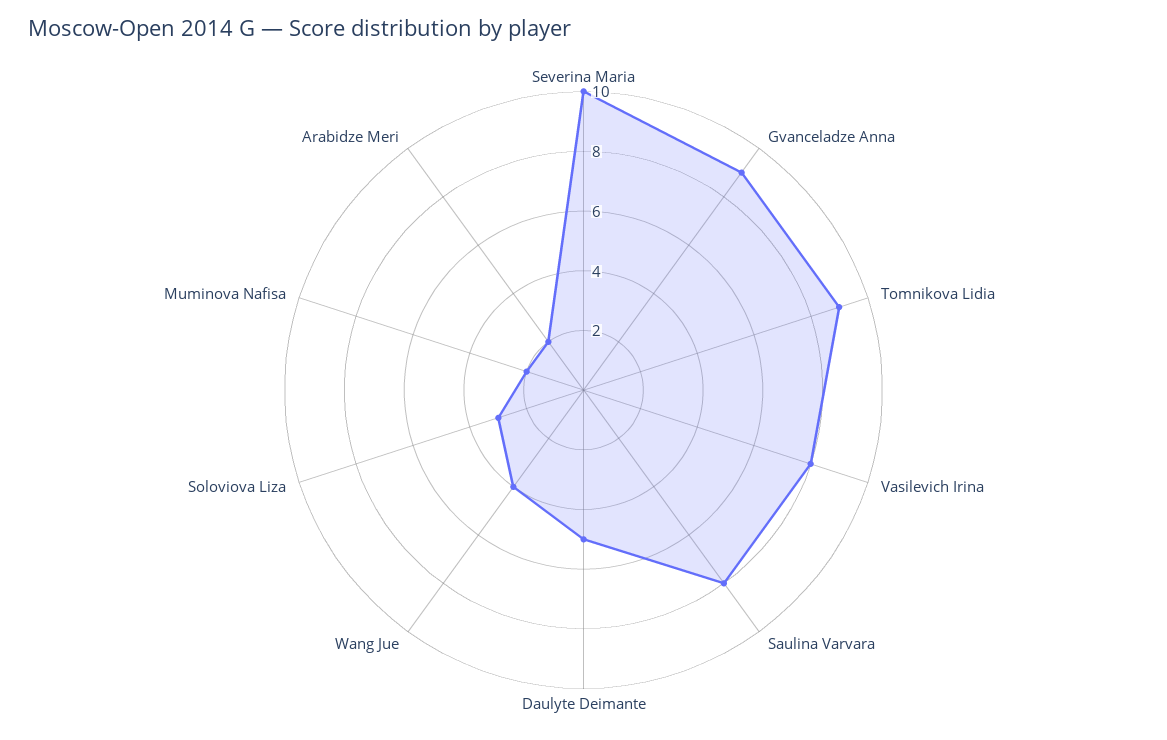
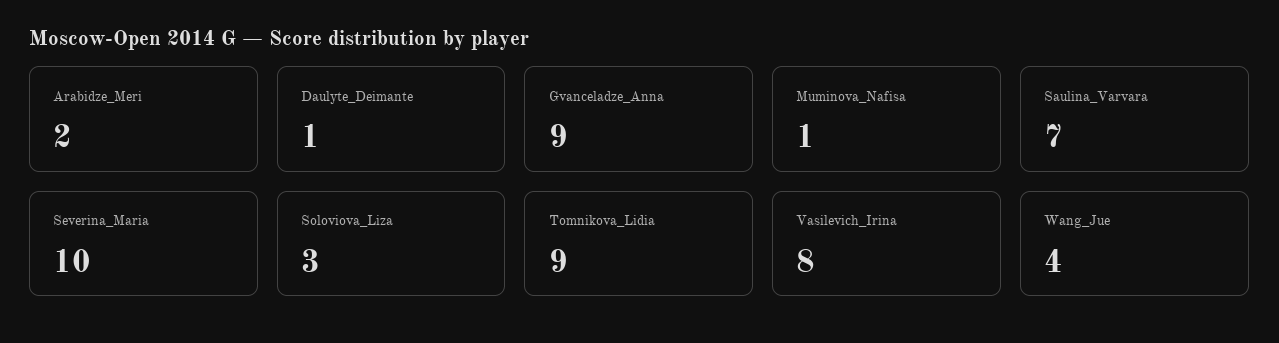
  {
    "Severina Maria": 10,
    "Gvanceladze Anna": 9,
    "Tomnikova Lidia": 9,
    "Vasilevich Irina": 8,
-   "Saulina Varvara": 8,
+   "Saulina Varvara": 7,
-   "Daulyte Deimante": 5,
+   "Daulyte Deimante": 1,
    "Wang Jue": 4,
    "Soloviova Liza": 3,
-   "Muminova Nafisa": 2,
+   "Muminova Nafisa": 1,
    "Arabidze Meri": 2
  }

